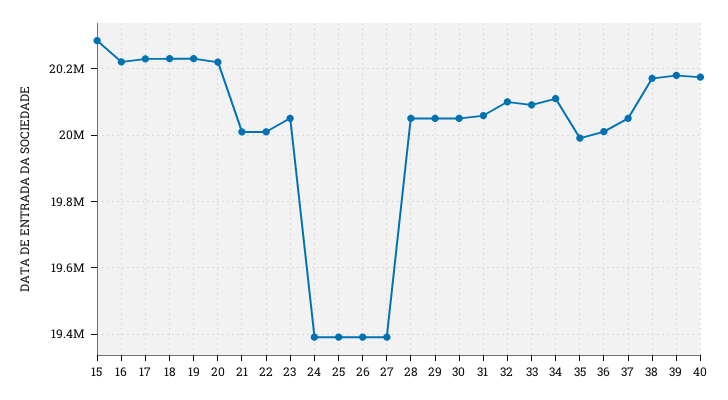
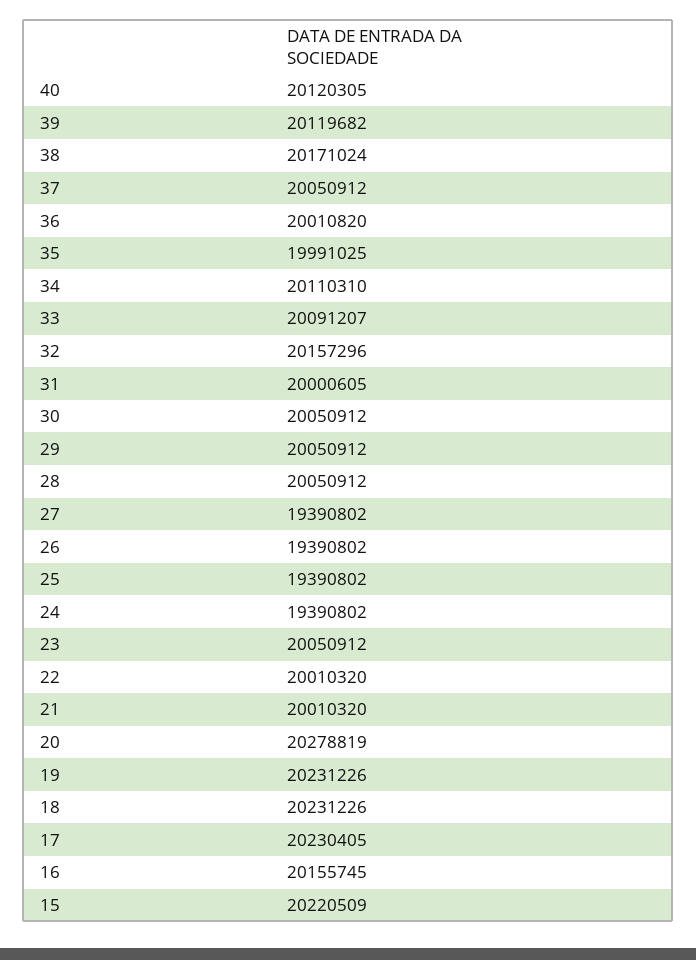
  {
-   "15": 20280000,
+   "15": 20220509,
-   "16": 20220000,
+   "16": 20155745,
    "17": 20230405,
    "18": 20231226,
    "19": 20231226,
-   "20": 20220000,
+   "20": 20278819,
    "21": 20010320,
    "22": 20010320,
    "23": 20050912,
    "24": 19390802,
    "25": 19390802,
    "26": 19390802,
    "27": 19390802,
    "28": 20050912,
    "29": 20050912,
    "30": 20050912,
-   "31": 20060000,
+   "31": 20000605,
-   "32": 20100000,
+   "32": 20157296,
    "33": 20091207,
    "34": 20110310,
    "35": 19991025,
    "36": 20010820,
    "37": 20050912,
    "38": 20171024,
-   "39": 20180000,
+   "39": 20119682,
-   "40": 20180000
+   "40": 20120305
  }

